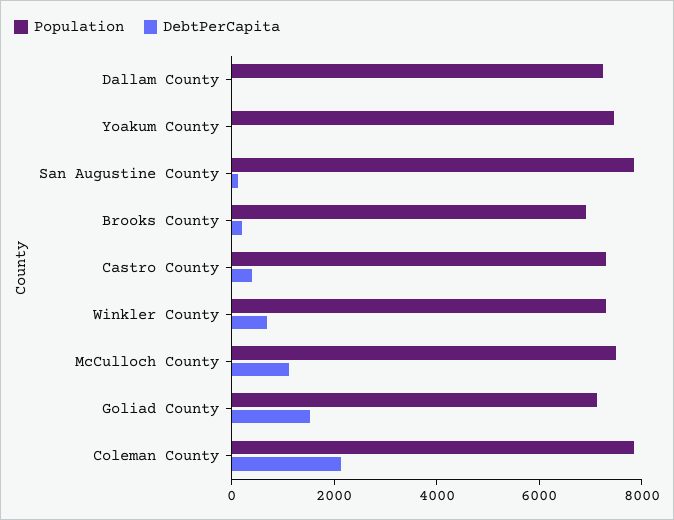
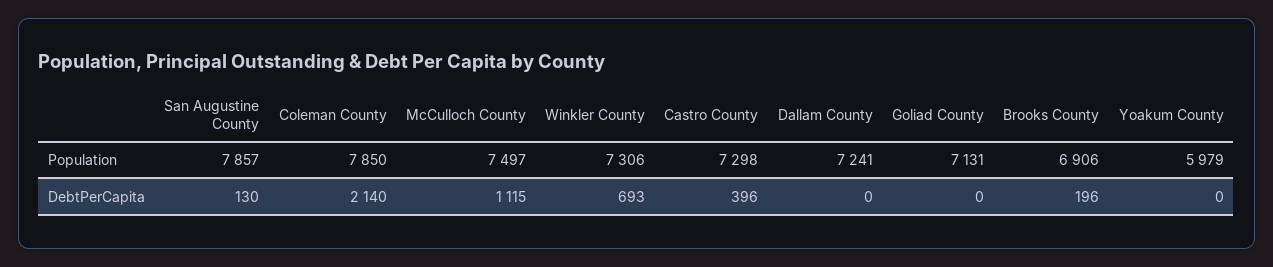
  {
    "Population": {
      "Dallam County": 7241,
-     "Yoakum County": 7500,
+     "Yoakum County": 5979,
      "San Augustine County": 7857,
      "Brooks County": 6906,
      "Castro County": 7298,
      "Winkler County": 7306,
      "McCulloch County": 7497,
      "Goliad County": 7131,
      "Coleman County": 7850
    },
    "DebtPerCapita": {
      "Dallam County": 0,
      "Yoakum County": 0,
      "San Augustine County": 130,
      "Brooks County": 196,
      "Castro County": 396,
      "Winkler County": 693,
      "McCulloch County": 1115,
-     "Goliad County": 1500,
+     "Goliad County": 0,
      "Coleman County": 2140
    }
  }

